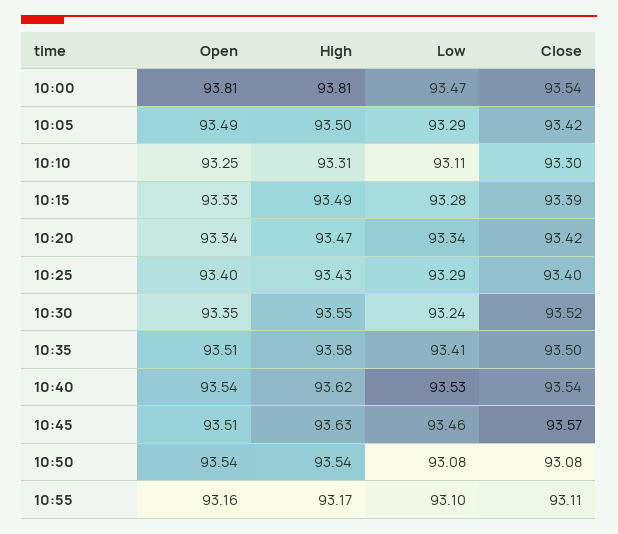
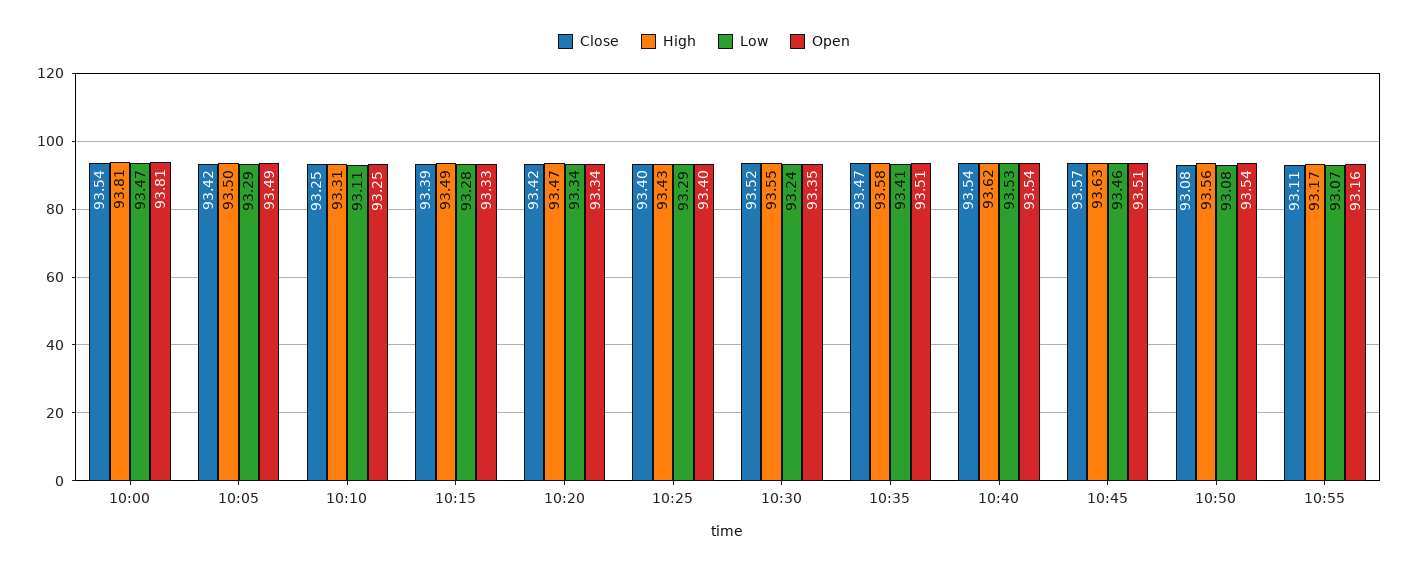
  {
    "Open": {
      "10:00": 93.81,
      "10:05": 93.49,
      "10:10": 93.25,
      "10:15": 93.33,
      "10:20": 93.34,
      "10:25": 93.4,
      "10:30": 93.35,
      "10:35": 93.51,
      "10:40": 93.54,
      "10:45": 93.51,
      "10:50": 93.54,
      "10:55": 93.16
    },
    "High": {
      "10:00": 93.81,
      "10:05": 93.5,
      "10:10": 93.31,
      "10:15": 93.49,
      "10:20": 93.47,
      "10:25": 93.43,
      "10:30": 93.55,
      "10:35": 93.58,
      "10:40": 93.62,
      "10:45": 93.63,
-     "10:50": 93.54,
+     "10:50": 93.56,
      "10:55": 93.17
    },
    "Low": {
      "10:00": 93.47,
      "10:05": 93.29,
      "10:10": 93.11,
      "10:15": 93.28,
      "10:20": 93.34,
      "10:25": 93.29,
      "10:30": 93.24,
      "10:35": 93.41,
      "10:40": 93.53,
      "10:45": 93.46,
      "10:50": 93.08,
-     "10:55": 93.1
+     "10:55": 93.07
    },
    "Close": {
      "10:00": 93.54,
      "10:05": 93.42,
-     "10:10": 93.3,
+     "10:10": 93.25,
      "10:15": 93.39,
      "10:20": 93.42,
      "10:25": 93.4,
      "10:30": 93.52,
-     "10:35": 93.5,
+     "10:35": 93.47,
      "10:40": 93.54,
      "10:45": 93.57,
      "10:50": 93.08,
      "10:55": 93.11
    }
  }

